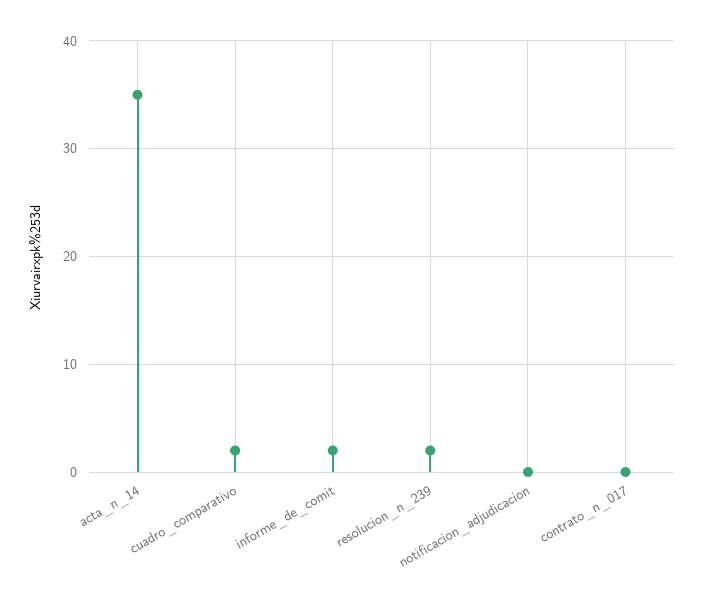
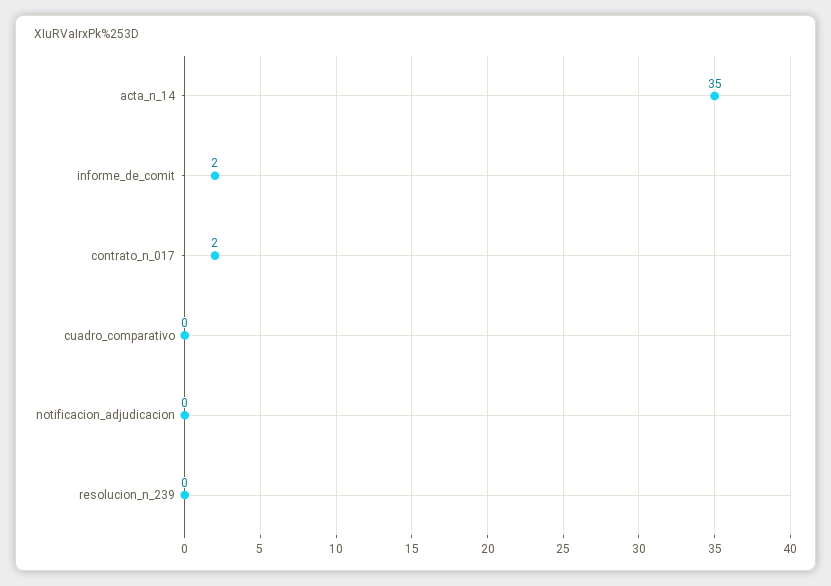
  {
    "acta_n_14": 35,
-   "cuadro_comparativo": 2,
+   "cuadro_comparativo": 0,
    "informe_de_comit": 2,
-   "resolucion_n_239": 2,
+   "resolucion_n_239": 0,
    "notificacion_adjudicacion": 0,
-   "contrato_n_017": 0
+   "contrato_n_017": 2
  }

